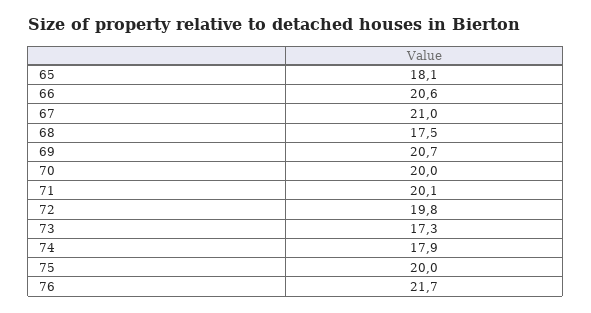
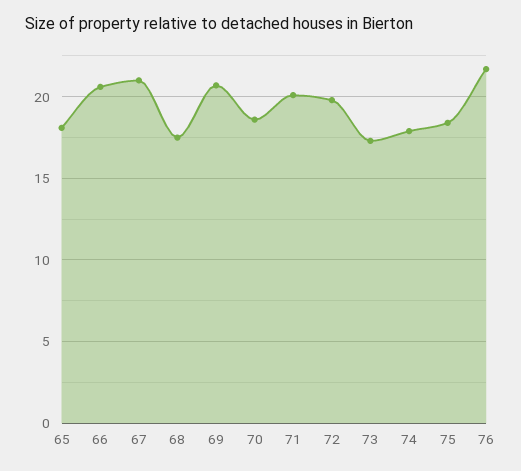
  {
    "65": 18.1,
    "66": 20.6,
    "67": 21,
    "68": 17.5,
    "69": 20.7,
-   "70": 20,
+   "70": 18.5,
    "71": 20.1,
    "72": 19.8,
    "73": 17.3,
    "74": 17.9,
-   "75": 20,
+   "75": 18.5,
    "76": 21.7
  }

